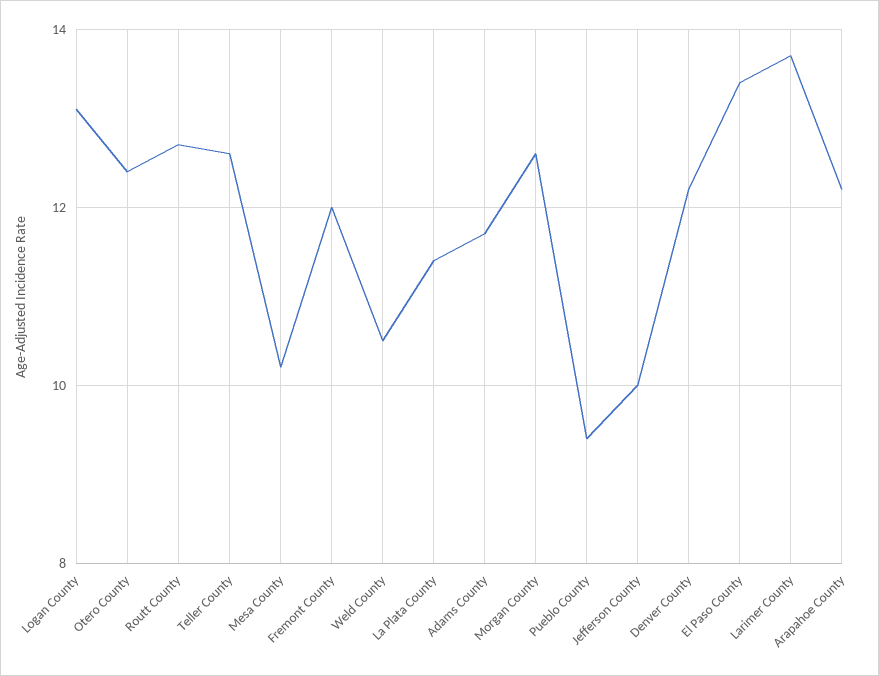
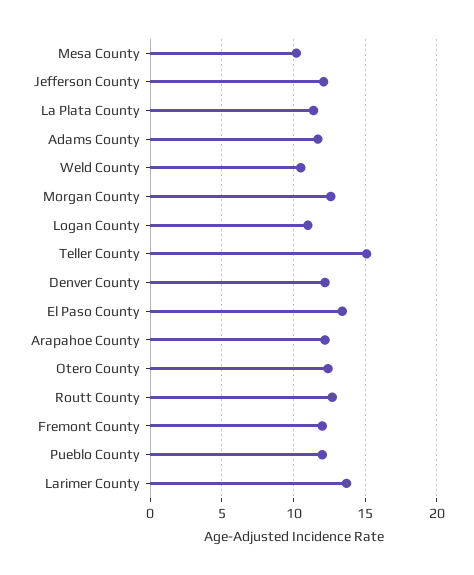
  {
-   "Logan County": 13,
+   "Logan County": 11,
    "Otero County": 12.5,
    "Routt County": 12.5,
-   "Teller County": 12.5,
+   "Teller County": 15,
    "Mesa County": 10,
    "Fremont County": 12,
    "Weld County": 10.5,
    "La Plata County": 11.5,
    "Adams County": 11.5,
    "Morgan County": 12.5,
-   "Pueblo County": 9.5,
+   "Pueblo County": 12,
-   "Jefferson County": 10,
+   "Jefferson County": 12,
    "Denver County": 12,
    "El Paso County": 13.5,
    "Larimer County": 13.5,
    "Arapahoe County": 12
  }

